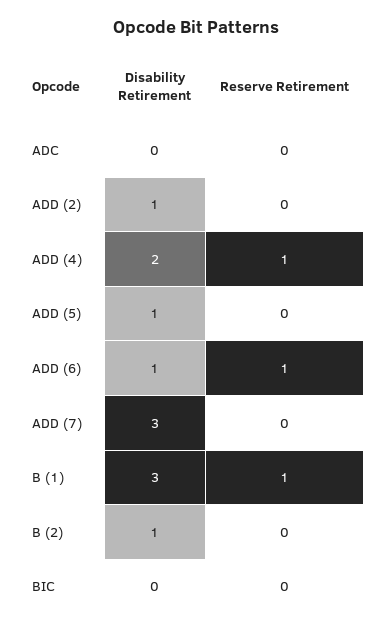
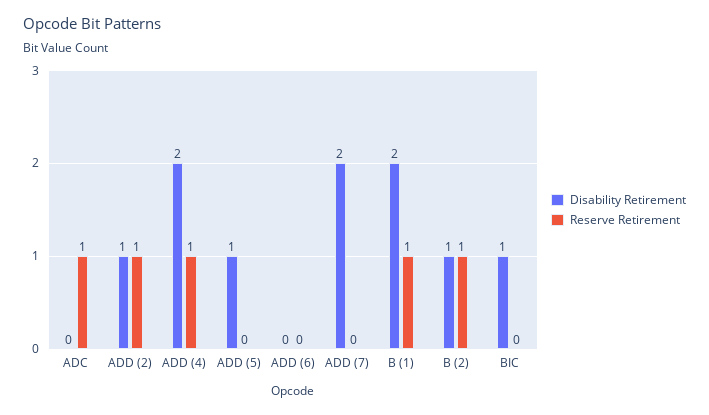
  {
    "Disability Retirement": {
      "ADC": 0,
      "ADD (2)": 1,
      "ADD (4)": 2,
      "ADD (5)": 1,
-     "ADD (6)": 1,
+     "ADD (6)": 0,
-     "ADD (7)": 3,
+     "ADD (7)": 2,
-     "B (1)": 3,
+     "B (1)": 2,
      "B (2)": 1,
-     "BIC": 0
+     "BIC": 1
    },
    "Reserve Retirement": {
-     "ADC": 0,
+     "ADC": 1,
-     "ADD (2)": 0,
+     "ADD (2)": 1,
      "ADD (4)": 1,
      "ADD (5)": 0,
-     "ADD (6)": 1,
+     "ADD (6)": 0,
      "ADD (7)": 0,
      "B (1)": 1,
-     "B (2)": 0,
+     "B (2)": 1,
      "BIC": 0
    }
  }

